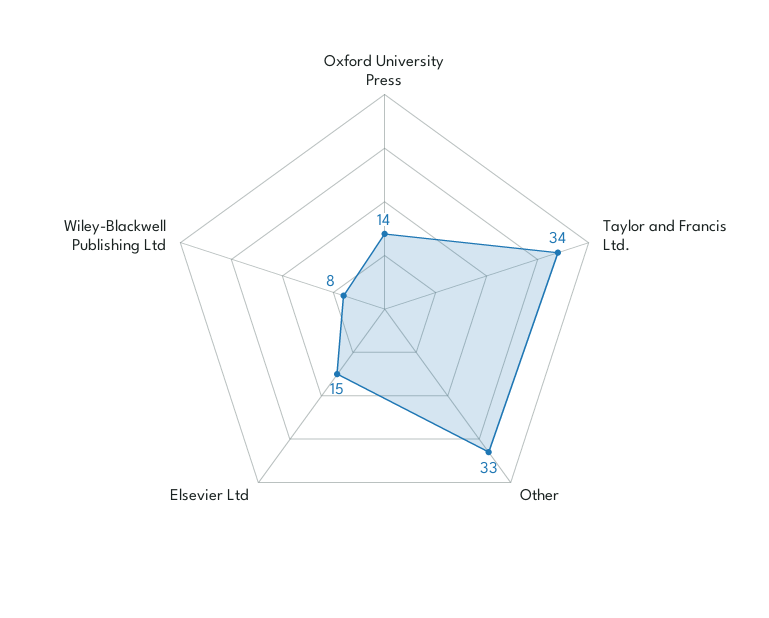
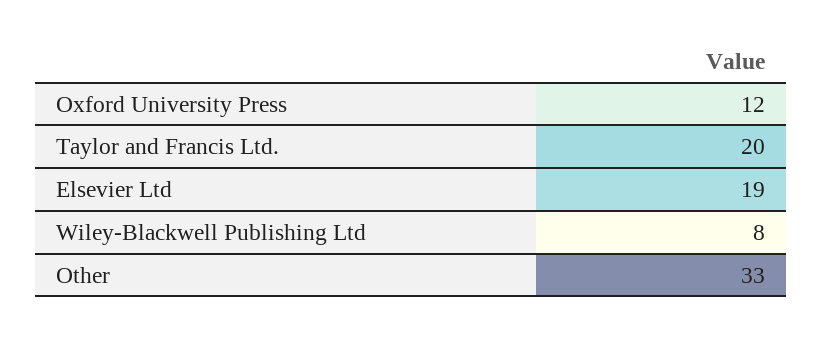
  {
-   "Oxford University Press": 14,
+   "Oxford University Press": 12,
-   "Taylor and Francis Ltd.": 34,
+   "Taylor and Francis Ltd.": 20,
    "Other": 33,
-   "Elsevier Ltd": 15,
+   "Elsevier Ltd": 19,
    "Wiley-Blackwell Publishing Ltd": 8
  }

